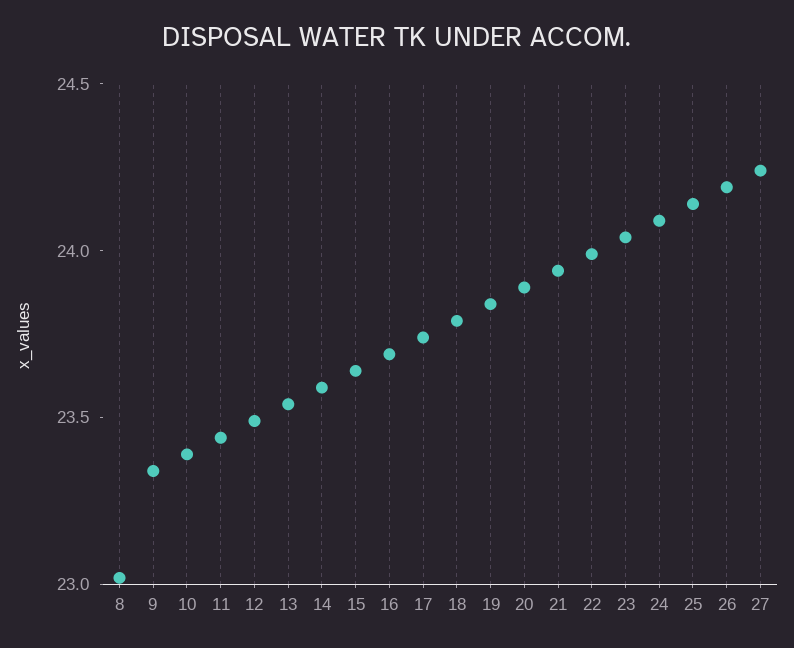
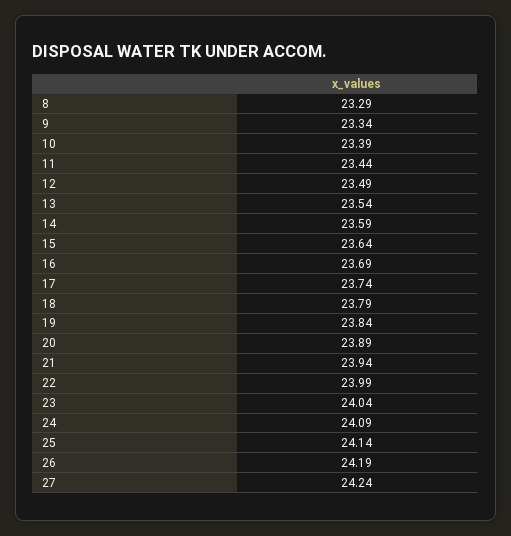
  {
-   "8": 23,
+   "8": 23.29,
    "9": 23.34,
    "10": 23.39,
    "11": 23.44,
    "12": 23.49,
    "13": 23.54,
    "14": 23.59,
    "15": 23.64,
    "16": 23.69,
    "17": 23.74,
    "18": 23.79,
    "19": 23.84,
    "20": 23.89,
    "21": 23.94,
    "22": 23.99,
    "23": 24.04,
    "24": 24.09,
    "25": 24.14,
    "26": 24.19,
    "27": 24.24
  }

